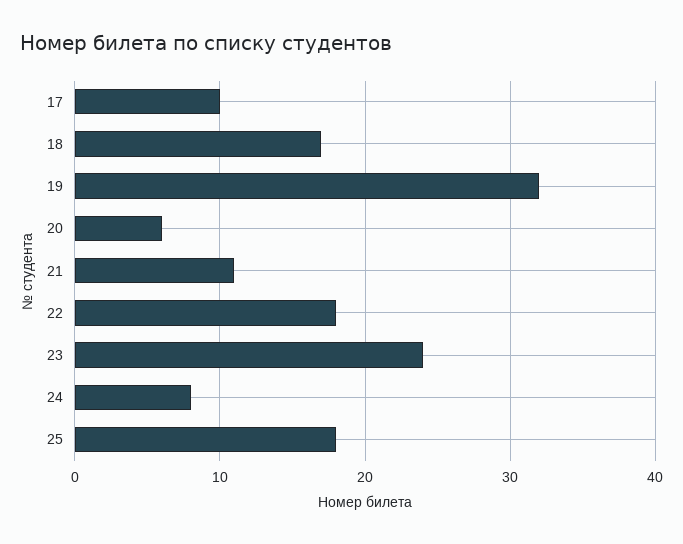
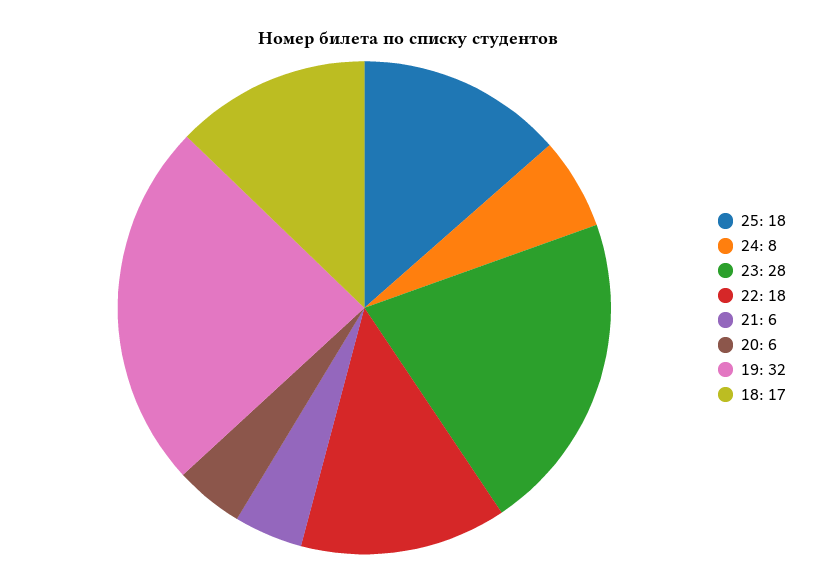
  {
-   "17": 10,
    "18": 17,
    "19": 32,
    "20": 6,
-   "21": 11,
+   "21": 6,
    "22": 18,
-   "23": 24,
+   "23": 28,
    "24": 8,
    "25": 18
  }

